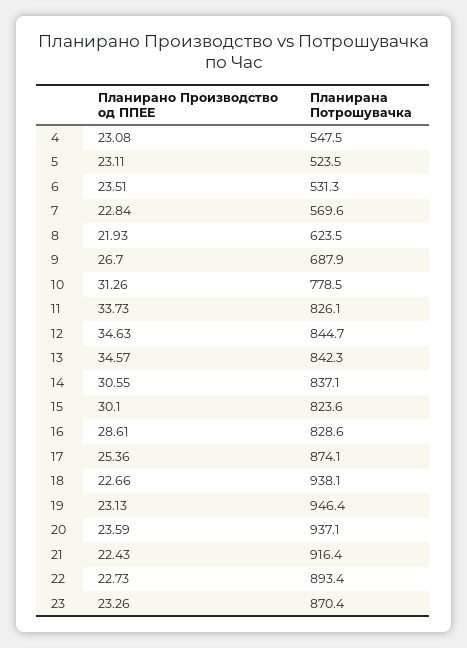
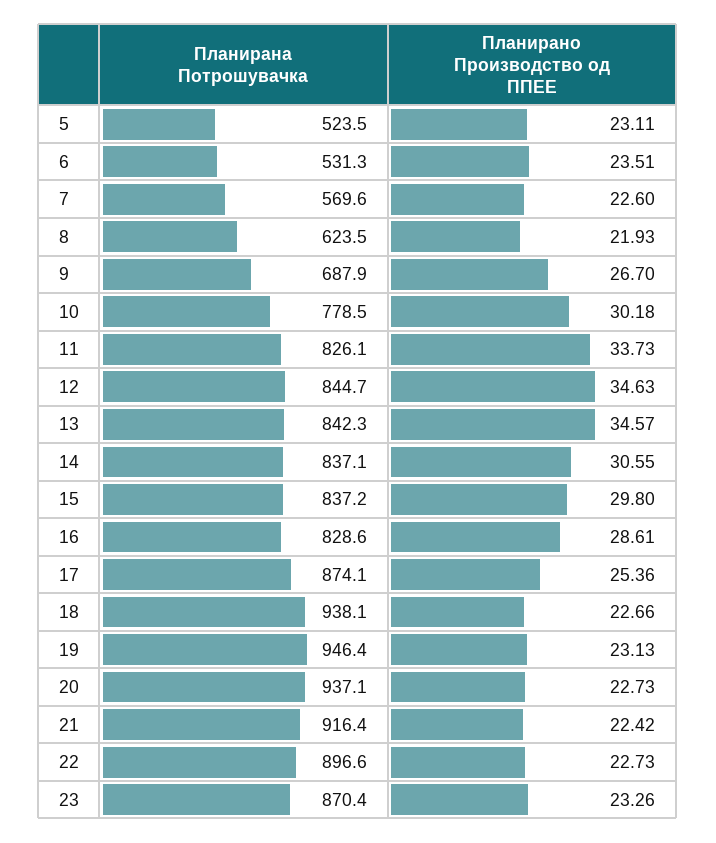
  {
    "Планирано Производство од ППЕЕ": {
-     "4": 23.08,
      "5": 23.11,
      "6": 23.51,
-     "7": 22.84,
+     "7": 22.6,
      "8": 21.93,
      "9": 26.7,
-     "10": 31.26,
+     "10": 30.18,
      "11": 33.73,
      "12": 34.63,
      "13": 34.57,
      "14": 30.55,
-     "15": 30.1,
+     "15": 29.8,
      "16": 28.61,
      "17": 25.36,
      "18": 22.66,
      "19": 23.13,
-     "20": 23.59,
+     "20": 22.73,
-     "21": 22.43,
+     "21": 22.42,
      "22": 22.73,
      "23": 23.26
    },
    "Планирана Потрошувачка": {
-     "4": 547.5,
      "5": 523.5,
      "6": 531.3,
      "7": 569.6,
      "8": 623.5,
      "9": 687.9,
      "10": 778.5,
      "11": 826.1,
      "12": 844.7,
      "13": 842.3,
      "14": 837.1,
-     "15": 823.6,
+     "15": 837.2,
      "16": 828.6,
      "17": 874.1,
      "18": 938.1,
      "19": 946.4,
      "20": 937.1,
      "21": 916.4,
-     "22": 893.4,
+     "22": 896.6,
      "23": 870.4
    }
  }

